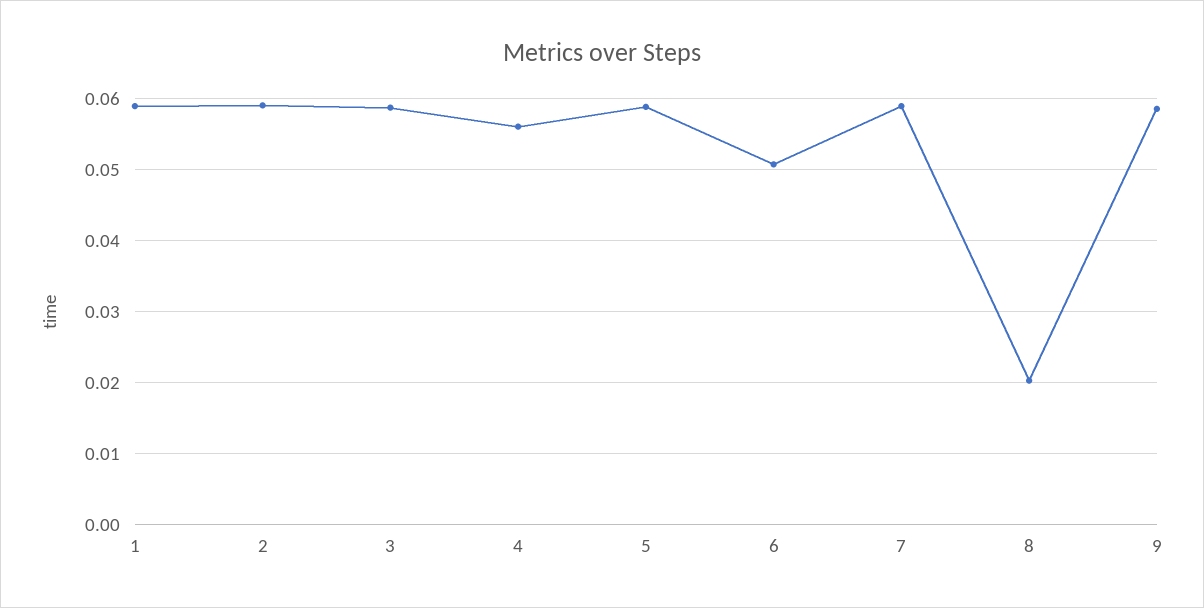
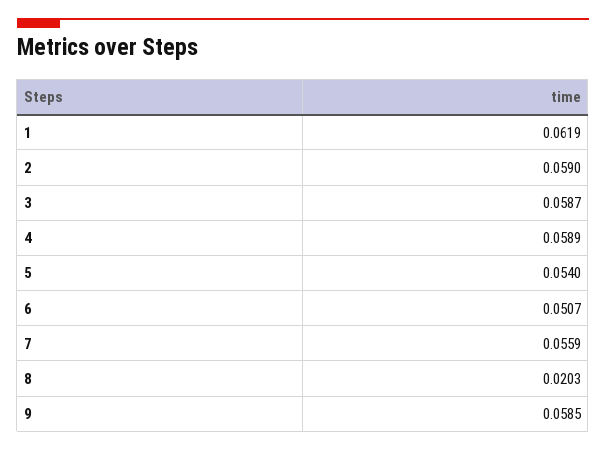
  {
-   "1": 0.059,
+   "1": 0.0619,
    "2": 0.059,
    "3": 0.0587,
-   "4": 0.056,
+   "4": 0.0589,
-   "5": 0.059,
+   "5": 0.054,
    "6": 0.0507,
-   "7": 0.059,
+   "7": 0.0559,
    "8": 0.0203,
    "9": 0.0585
  }

